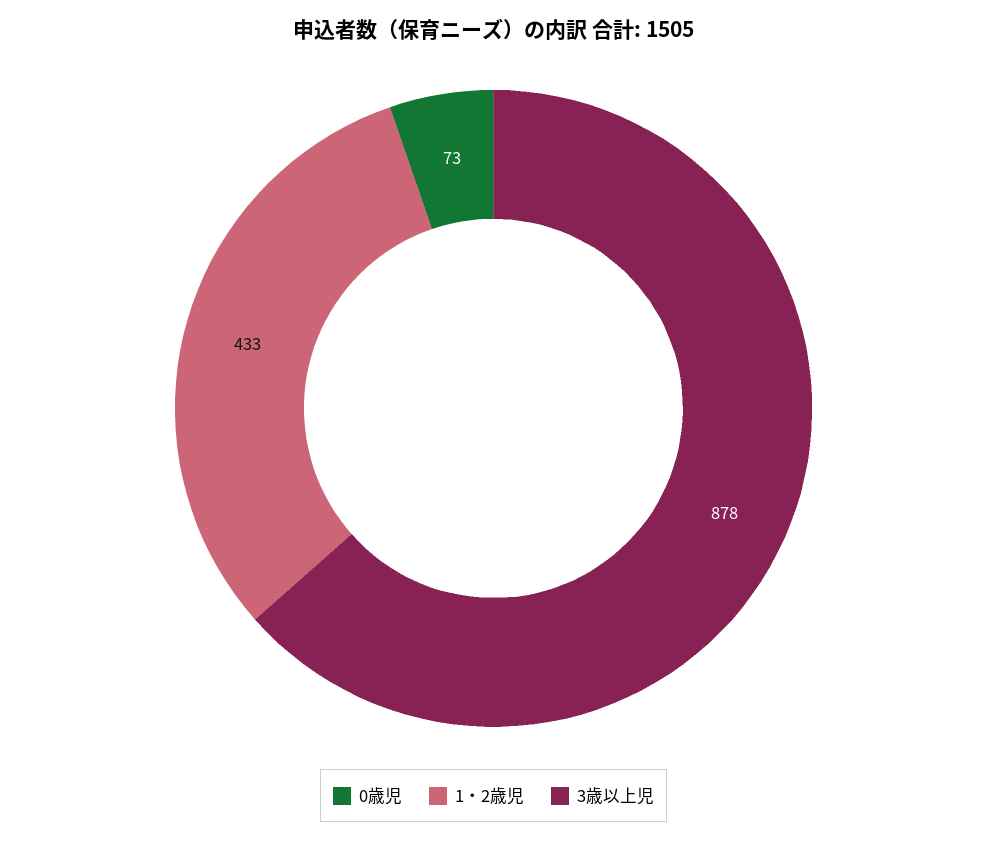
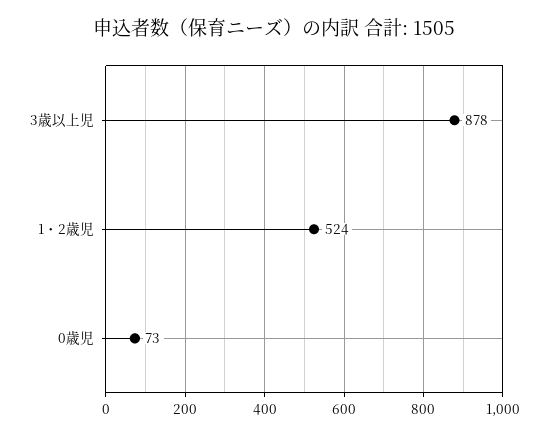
  {
    "0歳児": 73,
-   "1・2歳児": 433,
+   "1・2歳児": 524,
    "3歳以上児": 878
  }

